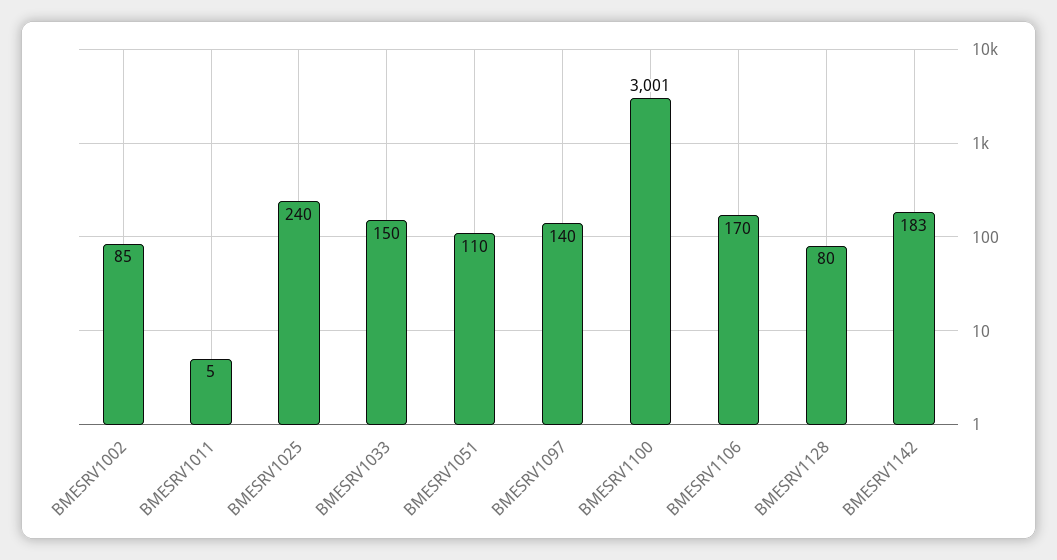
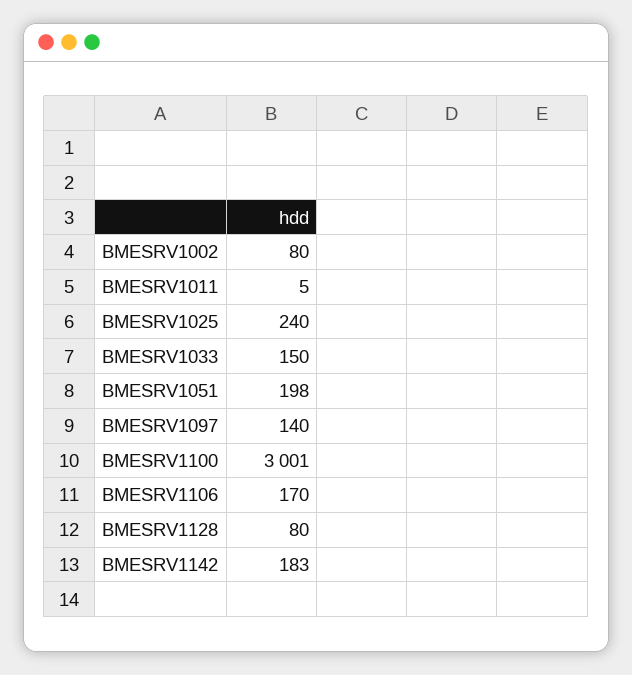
  {
-   "BMESRV1002": 85,
+   "BMESRV1002": 80,
    "BMESRV1011": 5,
    "BMESRV1025": 240,
    "BMESRV1033": 150,
-   "BMESRV1051": 110,
+   "BMESRV1051": 198,
    "BMESRV1097": 140,
    "BMESRV1100": 3001,
    "BMESRV1106": 170,
    "BMESRV1128": 80,
    "BMESRV1142": 183
  }

